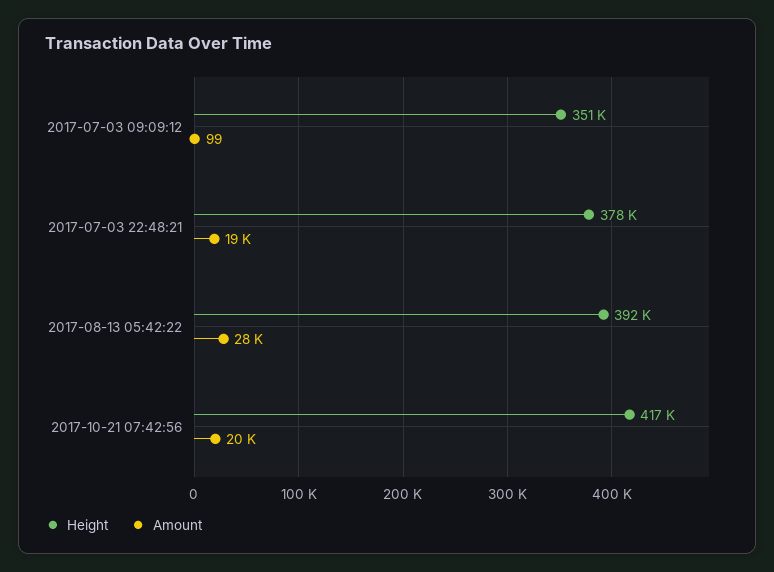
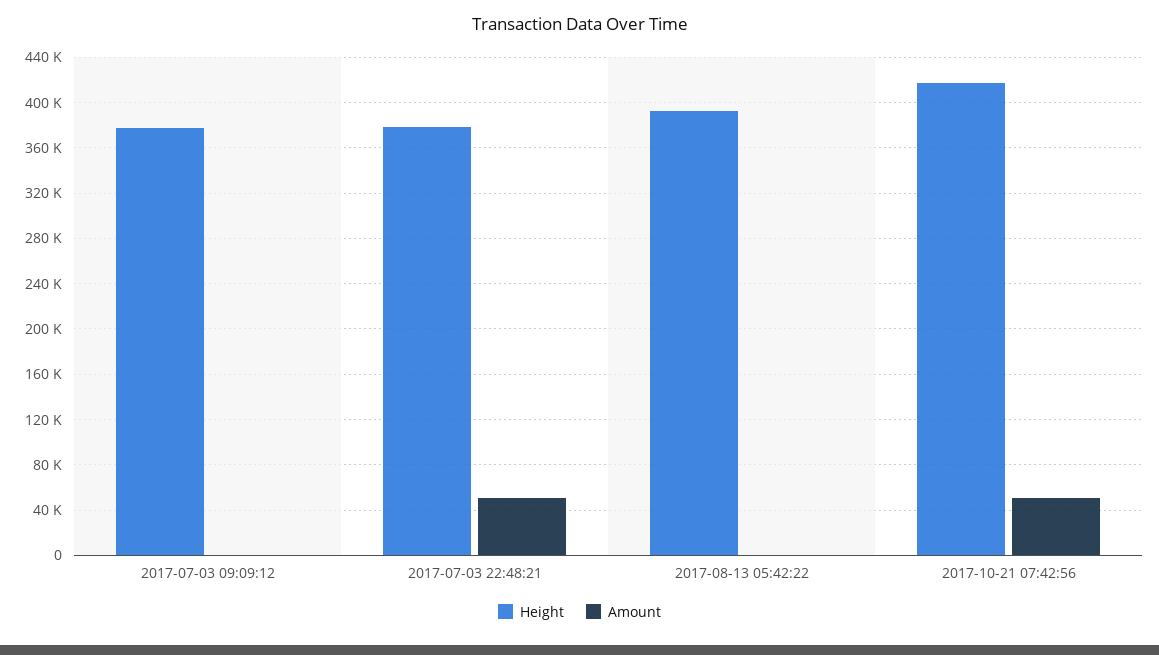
  {
    "Height": {
-     "2017-07-03 09:09:12": 351000,
+     "2017-07-03 09:09:12": 380000,
      "2017-07-03 22:48:21": 378000,
      "2017-08-13 05:42:22": 392000,
      "2017-10-21 07:42:56": 417000
    },
    "Amount": {
      "2017-07-03 09:09:12": 99,
-     "2017-07-03 22:48:21": 19000,
+     "2017-07-03 22:48:21": 50000,
-     "2017-08-13 05:42:22": 28000,
+     "2017-08-13 05:42:22": 0,
-     "2017-10-21 07:42:56": 20000
+     "2017-10-21 07:42:56": 50000
    }
  }

